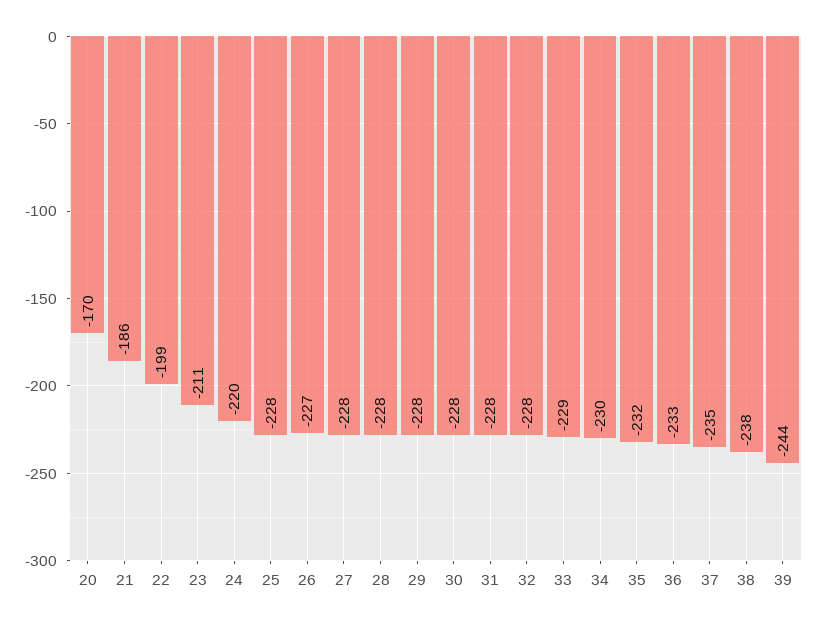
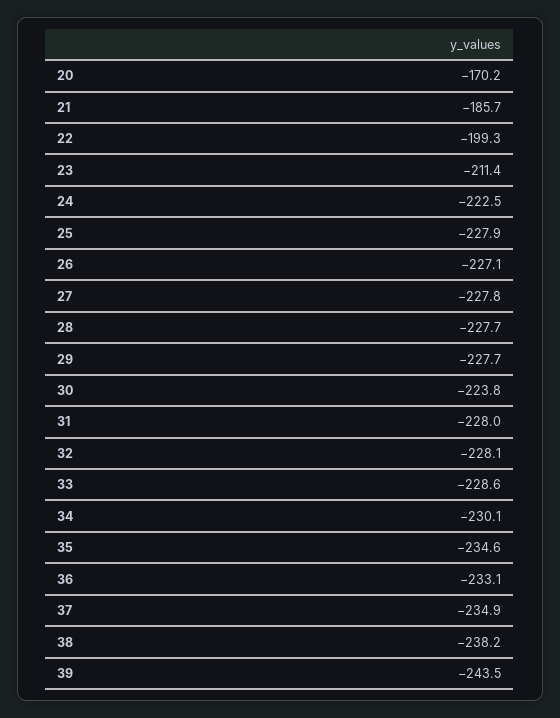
  {
    "20": -170.2,
    "21": -185.7,
    "22": -199.3,
    "23": -211.4,
-   "24": -220,
+   "24": -222.5,
    "25": -227.9,
    "26": -227.1,
    "27": -227.8,
    "28": -227.7,
    "29": -227.7,
-   "30": -228,
+   "30": -223.8,
    "31": -228,
    "32": -228.1,
    "33": -228.6,
    "34": -230.1,
-   "35": -232,
+   "35": -234.6,
    "36": -233.1,
    "37": -234.9,
    "38": -238.2,
    "39": -243.5
  }

